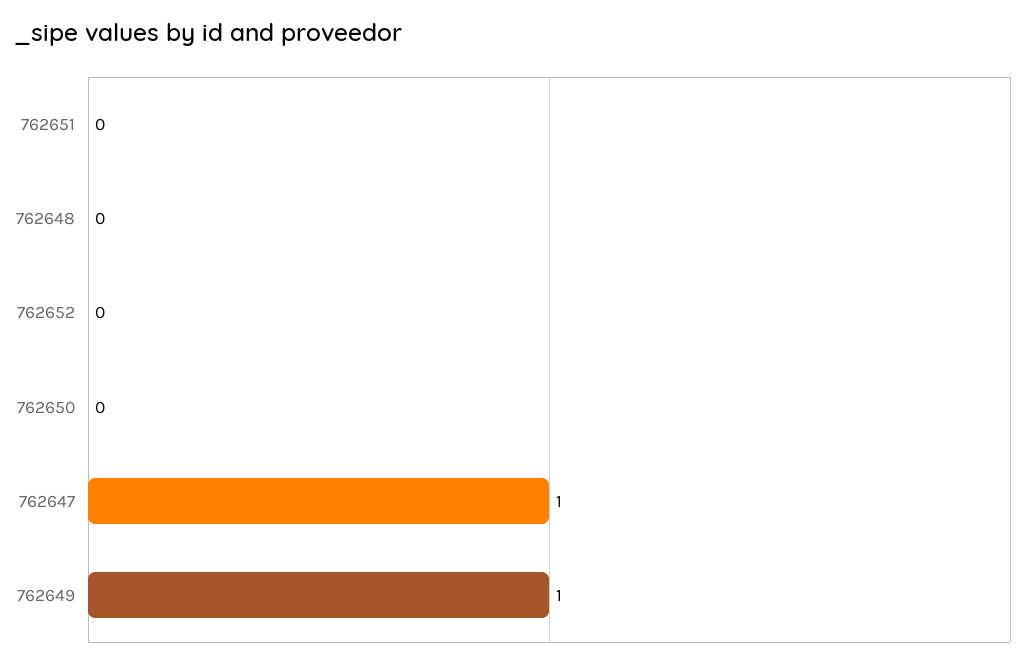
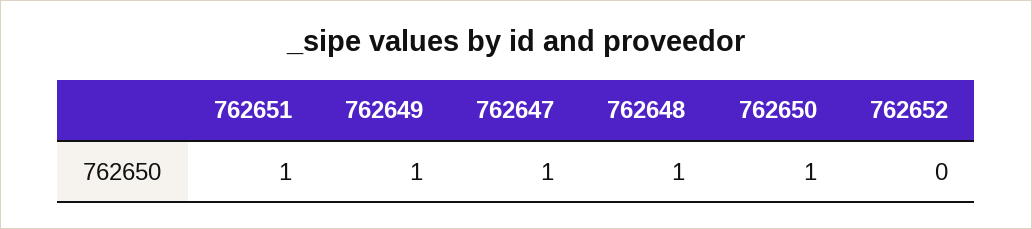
  {
-   "762651": 0,
+   "762651": 1,
-   "762648": 0,
+   "762648": 1,
    "762652": 0,
-   "762650": 0,
+   "762650": 1,
    "762647": 1,
    "762649": 1
  }

